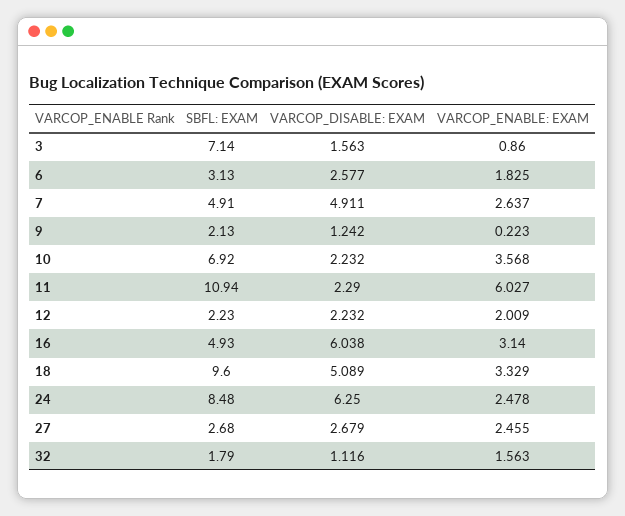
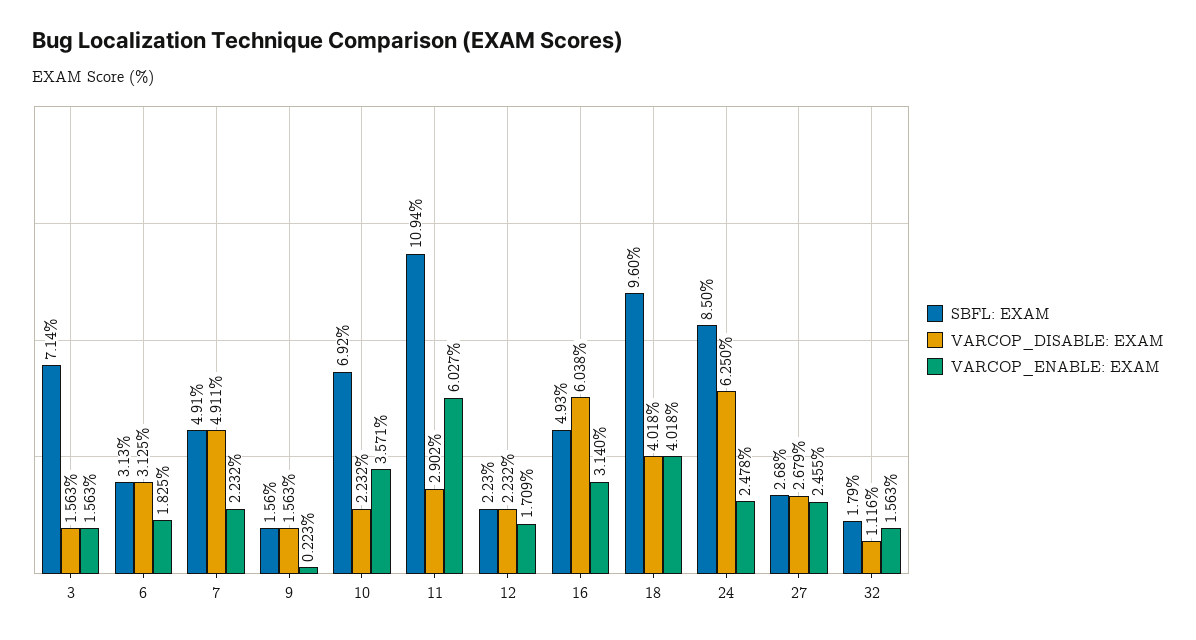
  {
    "SBFL: EXAM": {
      "3": 7.14,
      "6": 3.13,
      "7": 4.91,
-     "9": 2.13,
+     "9": 1.56,
      "10": 6.92,
      "11": 10.94,
      "12": 2.23,
      "16": 4.93,
      "18": 9.6,
-     "24": 8.48,
+     "24": 8.5,
      "27": 2.68,
      "32": 1.79
    },
    "VARCOP_DISABLE: EXAM": {
      "3": 1.563,
-     "6": 2.577,
+     "6": 3.125,
      "7": 4.911,
-     "9": 1.242,
+     "9": 1.563,
      "10": 2.232,
-     "11": 2.29,
+     "11": 2.902,
      "12": 2.232,
      "16": 6.038,
-     "18": 5.089,
+     "18": 4.018,
      "24": 6.25,
      "27": 2.679,
      "32": 1.116
    },
    "VARCOP_ENABLE: EXAM": {
-     "3": 0.86,
+     "3": 1.563,
      "6": 1.825,
-     "7": 2.637,
+     "7": 2.232,
      "9": 0.223,
-     "10": 3.568,
+     "10": 3.571,
      "11": 6.027,
-     "12": 2.009,
+     "12": 1.709,
      "16": 3.14,
-     "18": 3.329,
+     "18": 4.018,
      "24": 2.478,
      "27": 2.455,
      "32": 1.563
    }
  }

